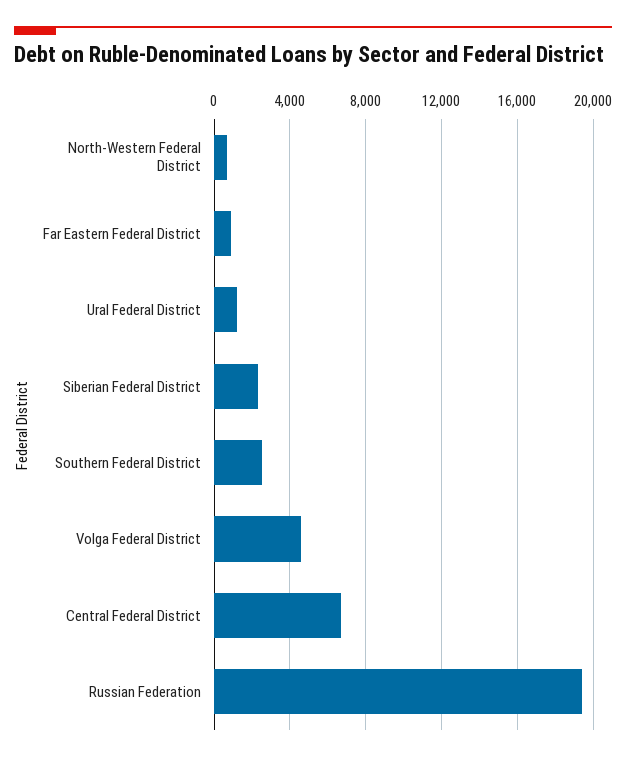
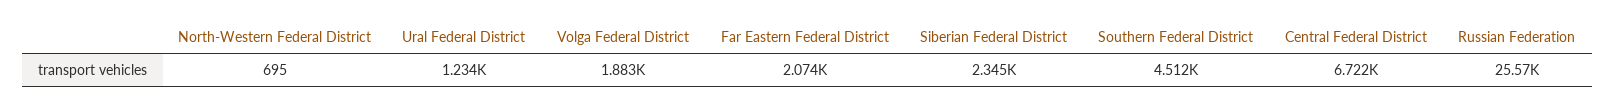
  {
    "North-Western Federal District": 695,
-   "Far Eastern Federal District": 1000,
+   "Far Eastern Federal District": 2074,
    "Ural Federal District": 1234,
    "Siberian Federal District": 2345,
-   "Southern Federal District": 2500,
+   "Southern Federal District": 4512,
-   "Volga Federal District": 4500,
+   "Volga Federal District": 1883,
    "Central Federal District": 6722,
-   "Russian Federation": 19500
+   "Russian Federation": 25570
  }

